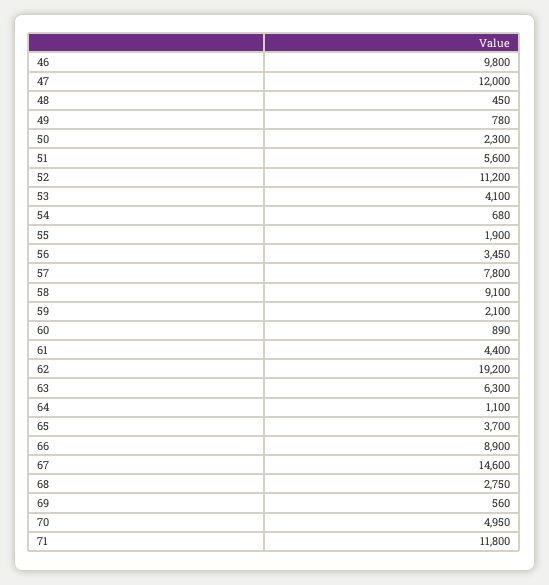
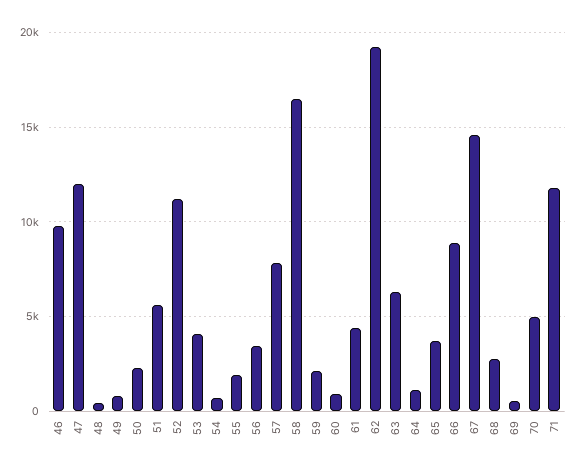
  {
    "46": 9800,
    "47": 12000,
    "48": 450,
    "49": 780,
    "50": 2300,
    "51": 5600,
    "52": 11200,
    "53": 4100,
    "54": 680,
    "55": 1900,
    "56": 3450,
    "57": 7800,
-   "58": 9100,
+   "58": 16500,
    "59": 2100,
    "60": 890,
    "61": 4400,
    "62": 19200,
    "63": 6300,
    "64": 1100,
    "65": 3700,
    "66": 8900,
    "67": 14600,
    "68": 2750,
    "69": 560,
    "70": 4950,
    "71": 11800
  }

